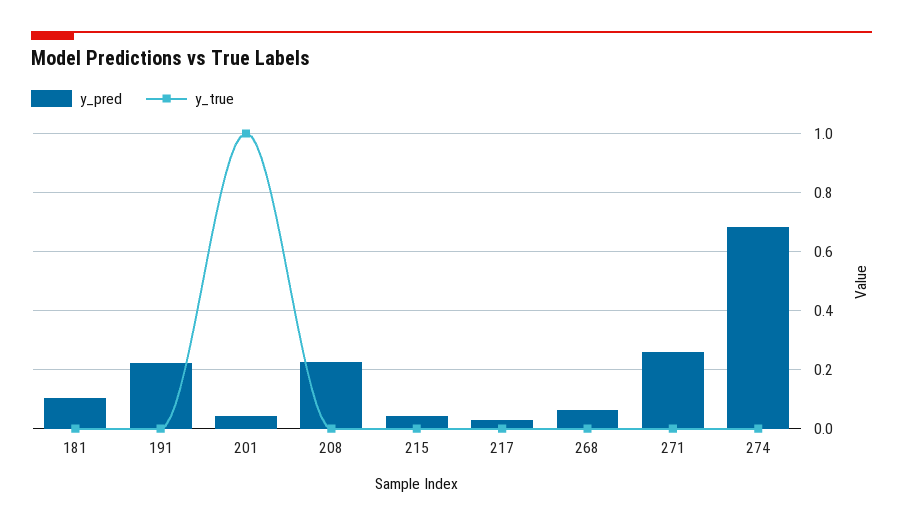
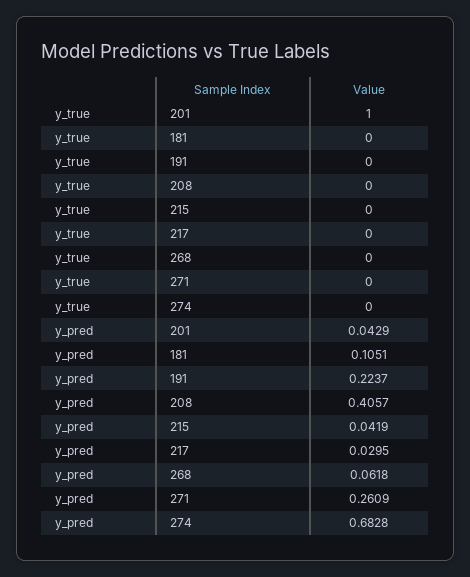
  {
    "y_pred": {
      "181": 0.1051,
      "191": 0.2237,
      "201": 0.0429,
-     "208": 0.225,
+     "208": 0.4057,
      "215": 0.0419,
      "217": 0.0295,
      "268": 0.0618,
      "271": 0.2609,
      "274": 0.6828
    },
    "y_true": {
      "181": 0,
      "191": 0,
      "201": 1,
      "208": 0,
      "215": 0,
      "217": 0,
      "268": 0,
      "271": 0,
      "274": 0
    }
  }

